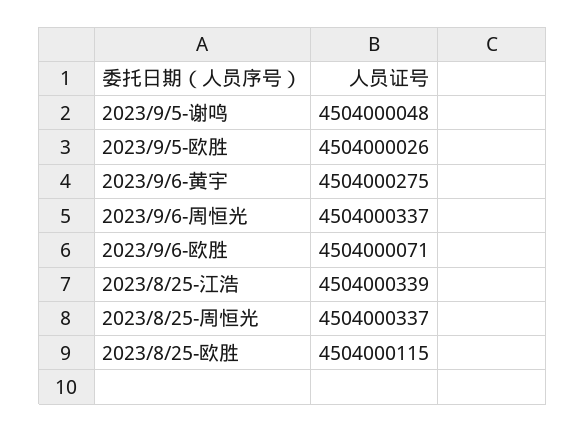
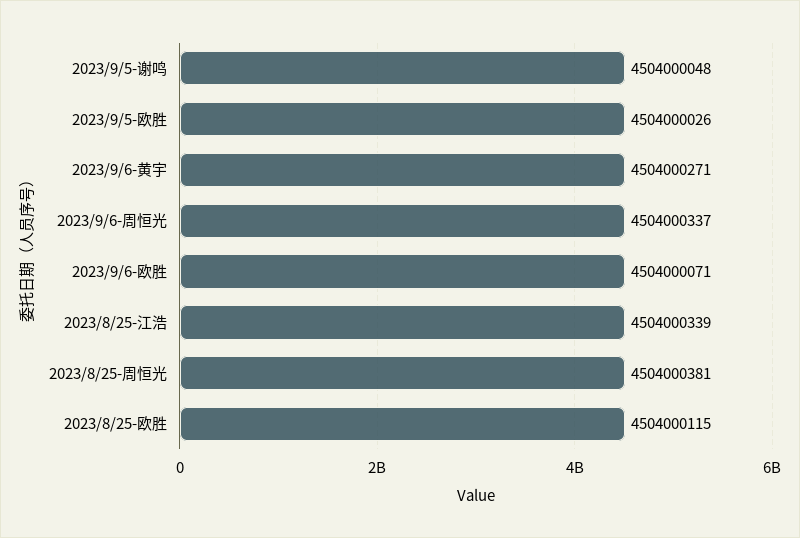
  {
    "2023/9/5-谢鸣": 4504000048,
    "2023/9/5-欧胜": 4504000026,
-   "2023/9/6-黄宇": 4504000275,
+   "2023/9/6-黄宇": 4504000271,
    "2023/9/6-周恒光": 4504000337,
    "2023/9/6-欧胜": 4504000071,
    "2023/8/25-江浩": 4504000339,
-   "2023/8/25-周恒光": 4504000337,
+   "2023/8/25-周恒光": 4504000381,
    "2023/8/25-欧胜": 4504000115
  }

